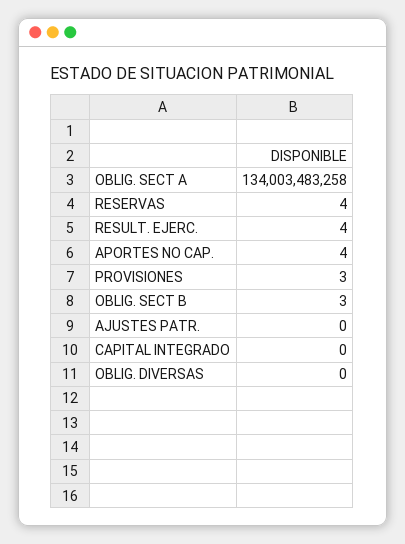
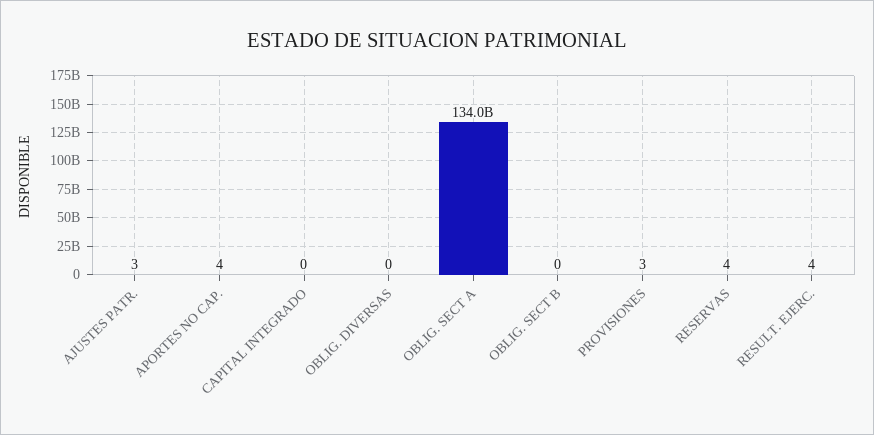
  {
    "OBLIG. SECT A": 134003483258,
    "RESERVAS": 4,
    "RESULT. EJERC.": 4,
    "APORTES NO CAP.": 4,
    "PROVISIONES": 3,
-   "OBLIG. SECT B": 3,
+   "OBLIG. SECT B": 0,
-   "AJUSTES PATR.": 0,
+   "AJUSTES PATR.": 3,
    "CAPITAL INTEGRADO": 0,
    "OBLIG. DIVERSAS": 0
  }

